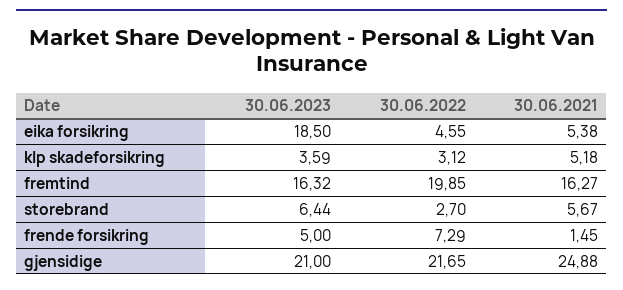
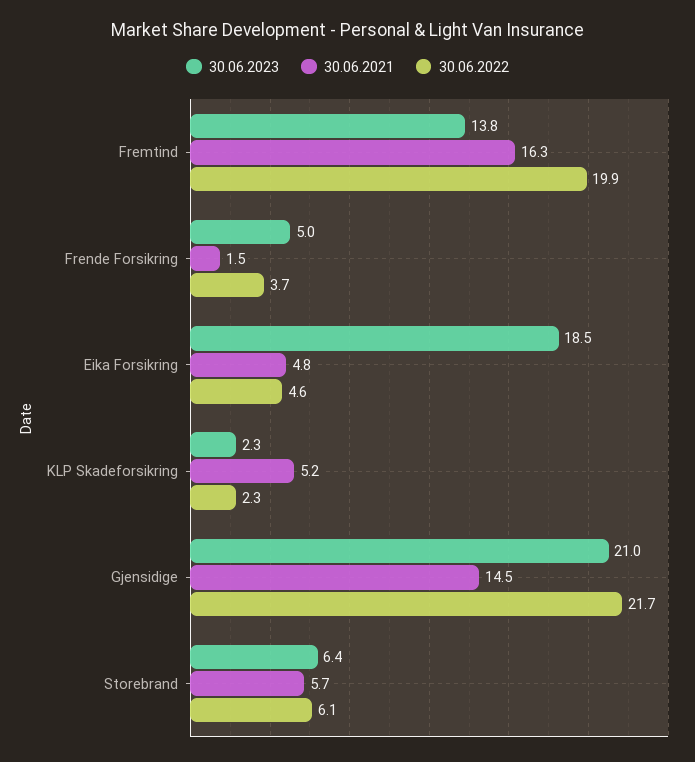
  {
    "30.06.2023": {
      "eika forsikring": 18.5,
-     "klp skadeforsikring": 3.59,
+     "klp skadeforsikring": 2.3,
-     "fremtind": 16.32,
+     "fremtind": 13.8,
      "storebrand": 6.44,
      "frende forsikring": 5,
      "gjensidige": 21
    },
    "30.06.2022": {
      "eika forsikring": 4.55,
-     "klp skadeforsikring": 3.12,
+     "klp skadeforsikring": 2.3,
      "fremtind": 19.85,
-     "storebrand": 2.7,
+     "storebrand": 6.1,
-     "frende forsikring": 7.29,
+     "frende forsikring": 3.7,
      "gjensidige": 21.65
    },
    "30.06.2021": {
-     "eika forsikring": 5.38,
+     "eika forsikring": 4.8,
      "klp skadeforsikring": 5.18,
      "fremtind": 16.27,
      "storebrand": 5.67,
      "frende forsikring": 1.45,
-     "gjensidige": 24.88
+     "gjensidige": 14.5
    }
  }

